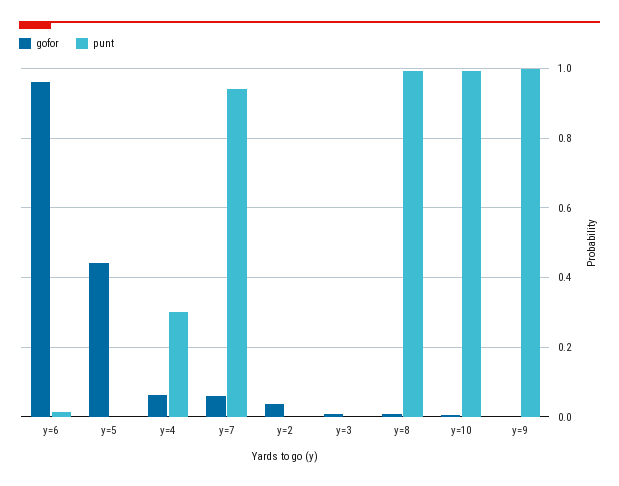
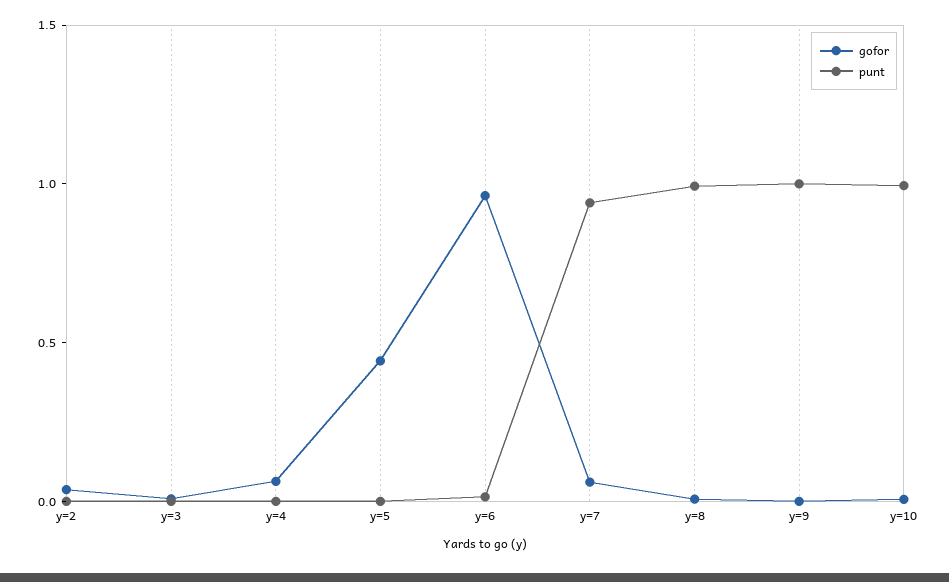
  {
    "gofor": {
      "y=6": 0.96,
      "y=5": 0.44,
      "y=4": 0.06,
      "y=7": 0.06,
      "y=2": 0.04,
      "y=3": 0,
      "y=8": 0,
      "y=10": 0,
      "y=9": 0
    },
    "punt": {
      "y=6": 0.02,
      "y=5": 0,
-     "y=4": 0.3,
+     "y=4": 0,
      "y=7": 0.94,
      "y=2": 0,
      "y=3": 0,
      "y=8": 1,
      "y=10": 1,
      "y=9": 1
    }
  }

